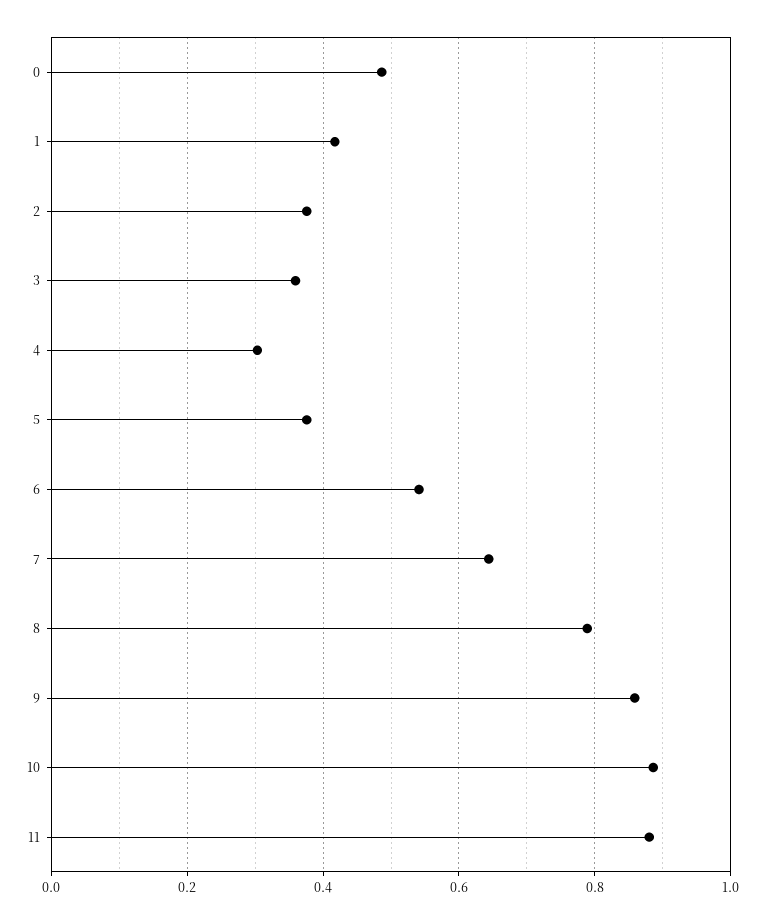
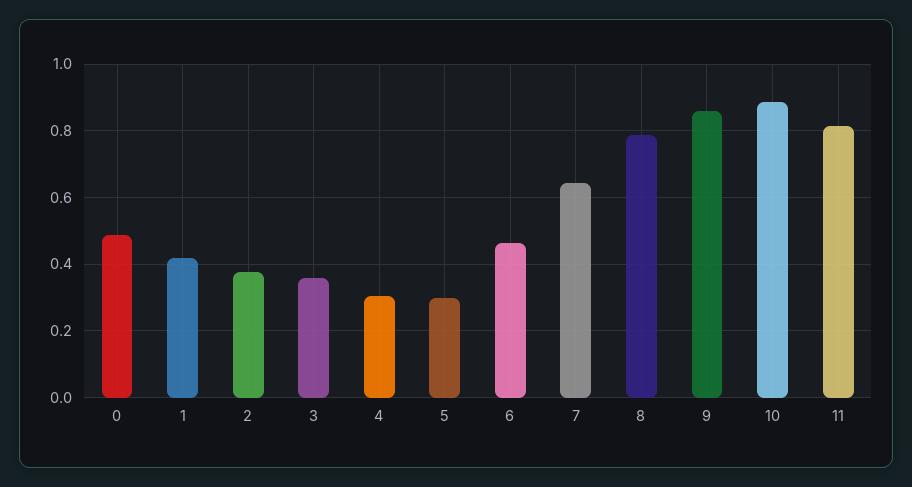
  {
    "0": 0.48,
    "1": 0.42,
    "2": 0.38,
    "3": 0.36,
    "4": 0.3,
-   "5": 0.38,
+   "5": 0.3,
-   "6": 0.54,
+   "6": 0.46,
    "7": 0.64,
    "8": 0.78,
    "9": 0.86,
    "10": 0.88,
-   "11": 0.88
+   "11": 0.82
  }

